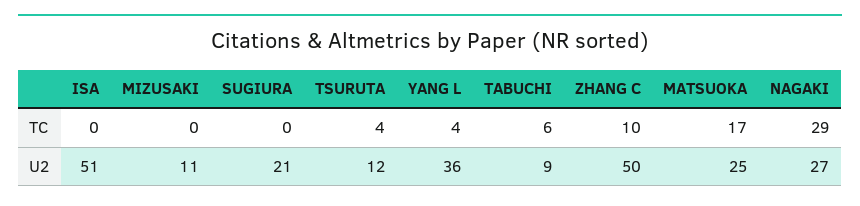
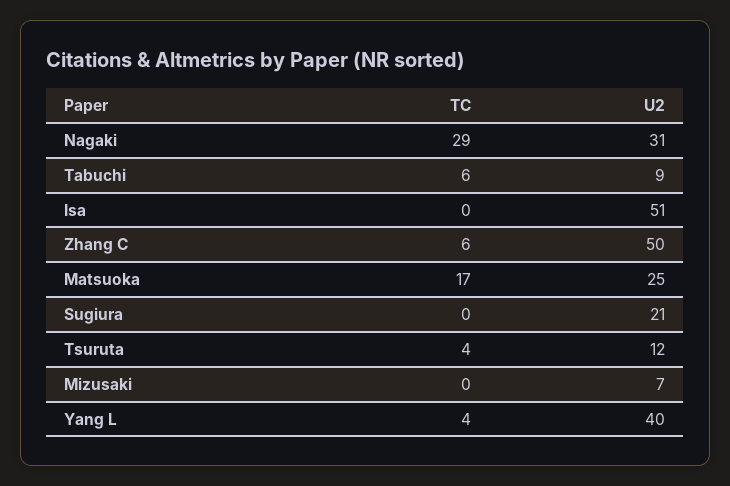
  {
    "ISA": {
      "TC": 0,
      "U2": 51
    },
    "MIZUSAKI": {
      "TC": 0,
-     "U2": 11
+     "U2": 7
    },
    "SUGIURA": {
      "TC": 0,
      "U2": 21
    },
    "TSURUTA": {
      "TC": 4,
      "U2": 12
    },
    "YANG L": {
      "TC": 4,
-     "U2": 36
+     "U2": 40
    },
    "TABUCHI": {
      "TC": 6,
      "U2": 9
    },
    "ZHANG C": {
-     "TC": 10,
+     "TC": 6,
      "U2": 50
    },
    "MATSUOKA": {
      "TC": 17,
      "U2": 25
    },
    "NAGAKI": {
      "TC": 29,
-     "U2": 27
+     "U2": 31
    }
  }

